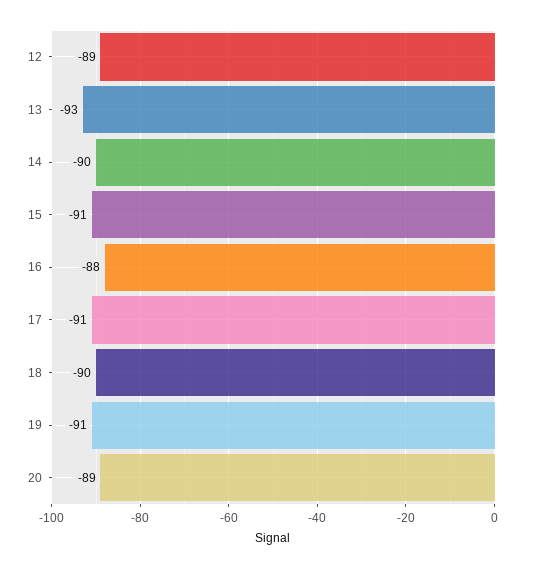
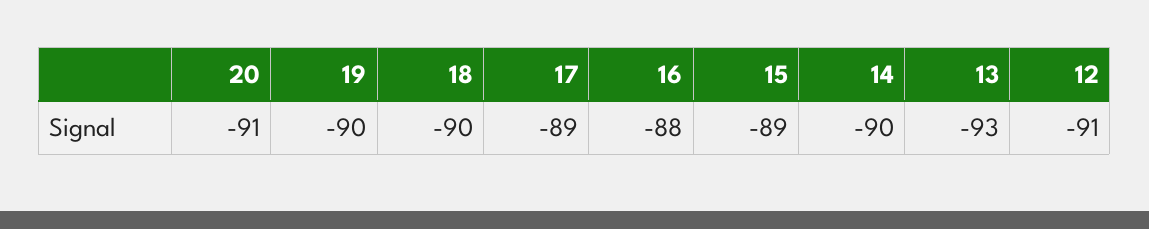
  {
-   "12": -89,
+   "12": -91,
    "13": -93,
    "14": -90,
-   "15": -91,
+   "15": -89,
    "16": -88,
-   "17": -91,
+   "17": -89,
    "18": -90,
-   "19": -91,
+   "19": -90,
-   "20": -89
+   "20": -91
  }

